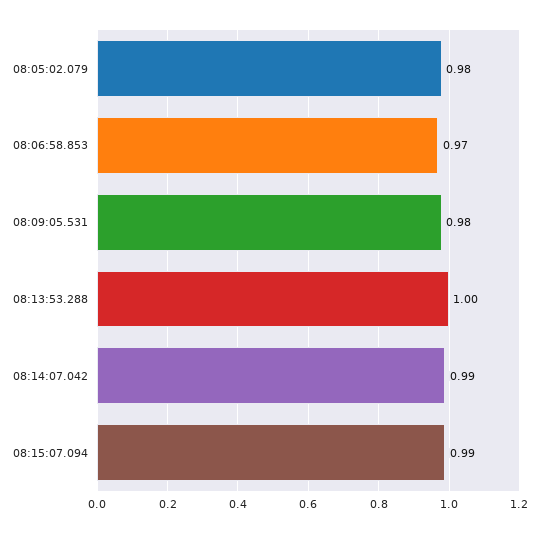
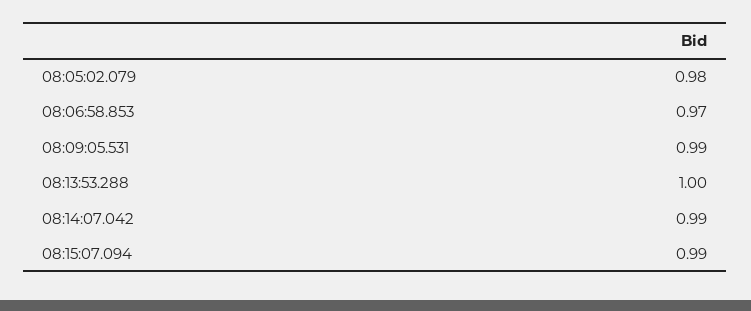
  {
    "08:05:02.079": 0.98,
    "08:06:58.853": 0.97,
-   "08:09:05.531": 0.98,
+   "08:09:05.531": 0.99,
    "08:13:53.288": 1,
    "08:14:07.042": 0.99,
    "08:15:07.094": 0.99
  }

